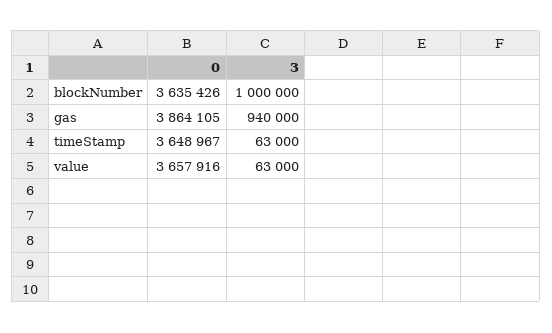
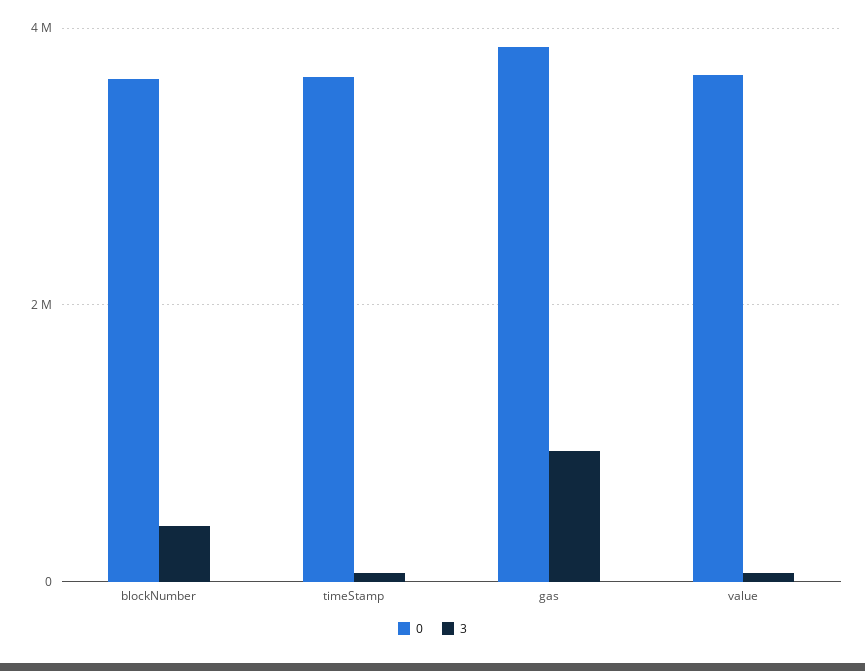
  {
    "0": {
      "blockNumber": 3635426,
      "gas": 3864105,
      "timeStamp": 3648967,
      "value": 3657916
    },
    "3": {
-     "blockNumber": 1000000,
+     "blockNumber": 400000,
      "gas": 940000,
      "timeStamp": 63000,
      "value": 63000
    }
  }

